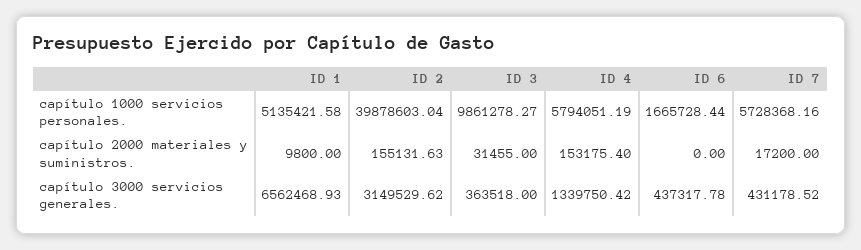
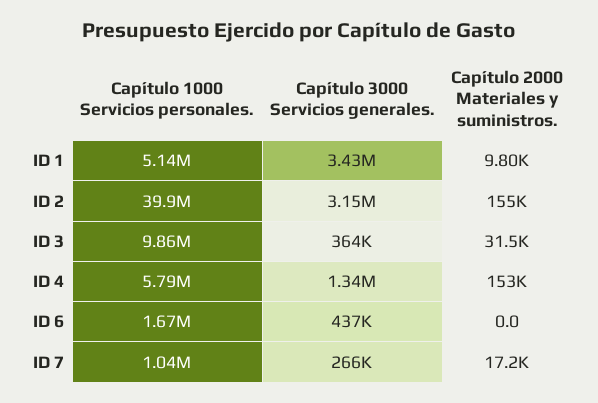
  {
    "ID 1": {
      "capítulo 1000 servicios personales.": 5135421.58,
      "capítulo 2000 materiales y suministros.": 9800,
-     "capítulo 3000 servicios generales.": 6562468.93
+     "capítulo 3000 servicios generales.": 3430000
    },
    "ID 2": {
      "capítulo 1000 servicios personales.": 39878603.04,
      "capítulo 2000 materiales y suministros.": 155131.63,
      "capítulo 3000 servicios generales.": 3149529.62
    },
    "ID 3": {
      "capítulo 1000 servicios personales.": 9861278.27,
      "capítulo 2000 materiales y suministros.": 31455,
      "capítulo 3000 servicios generales.": 363518
    },
    "ID 4": {
      "capítulo 1000 servicios personales.": 5794051.19,
      "capítulo 2000 materiales y suministros.": 153175.4,
      "capítulo 3000 servicios generales.": 1339750.42
    },
    "ID 6": {
      "capítulo 1000 servicios personales.": 1665728.44,
      "capítulo 2000 materiales y suministros.": 0,
      "capítulo 3000 servicios generales.": 437317.78
    },
    "ID 7": {
-     "capítulo 1000 servicios personales.": 5728368.16,
+     "capítulo 1000 servicios personales.": 1040000,
      "capítulo 2000 materiales y suministros.": 17200,
-     "capítulo 3000 servicios generales.": 431178.52
+     "capítulo 3000 servicios generales.": 266000
    }
  }

